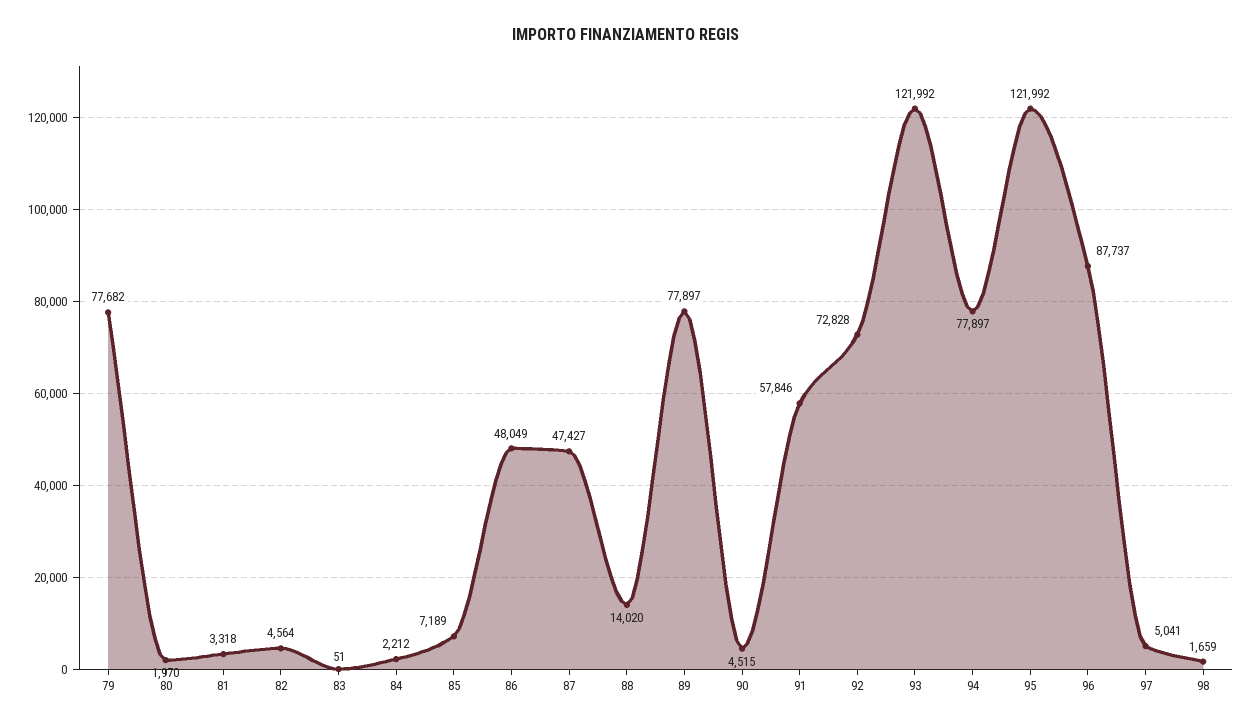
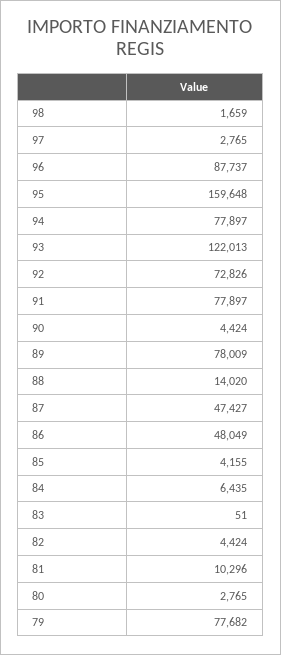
  {
    "79": 77682,
-   "80": 1970,
+   "80": 2765,
-   "81": 3318,
+   "81": 10296,
-   "82": 4564,
+   "82": 4424,
    "83": 51,
-   "84": 2212,
+   "84": 6435,
-   "85": 7189,
+   "85": 4155,
    "86": 48049,
    "87": 47427,
    "88": 14020,
-   "89": 77897,
+   "89": 78009,
-   "90": 4515,
+   "90": 4424,
-   "91": 57846,
+   "91": 77897,
-   "92": 72828,
+   "92": 72826,
-   "93": 121992,
+   "93": 122013,
    "94": 77897,
-   "95": 121992,
+   "95": 159648,
    "96": 87737,
-   "97": 5041,
+   "97": 2765,
    "98": 1659
  }

